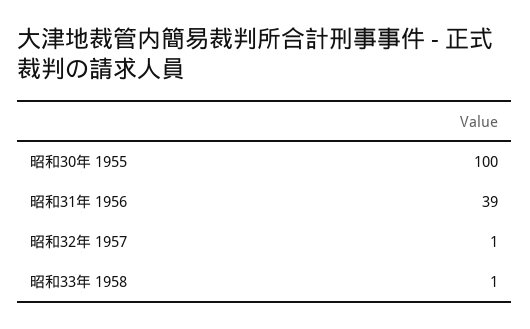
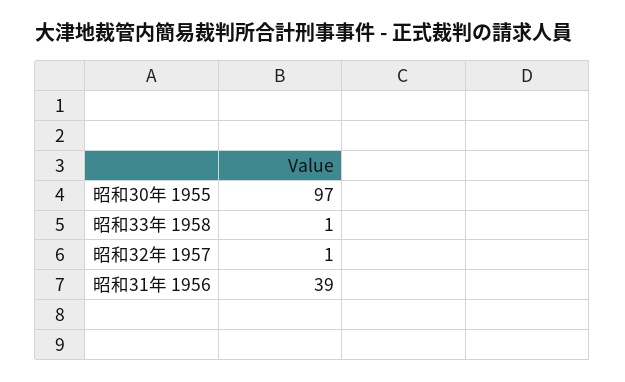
  {
-   "昭和30年 1955": 100,
+   "昭和30年 1955": 97,
    "昭和31年 1956": 39,
    "昭和32年 1957": 1,
    "昭和33年 1958": 1
  }

